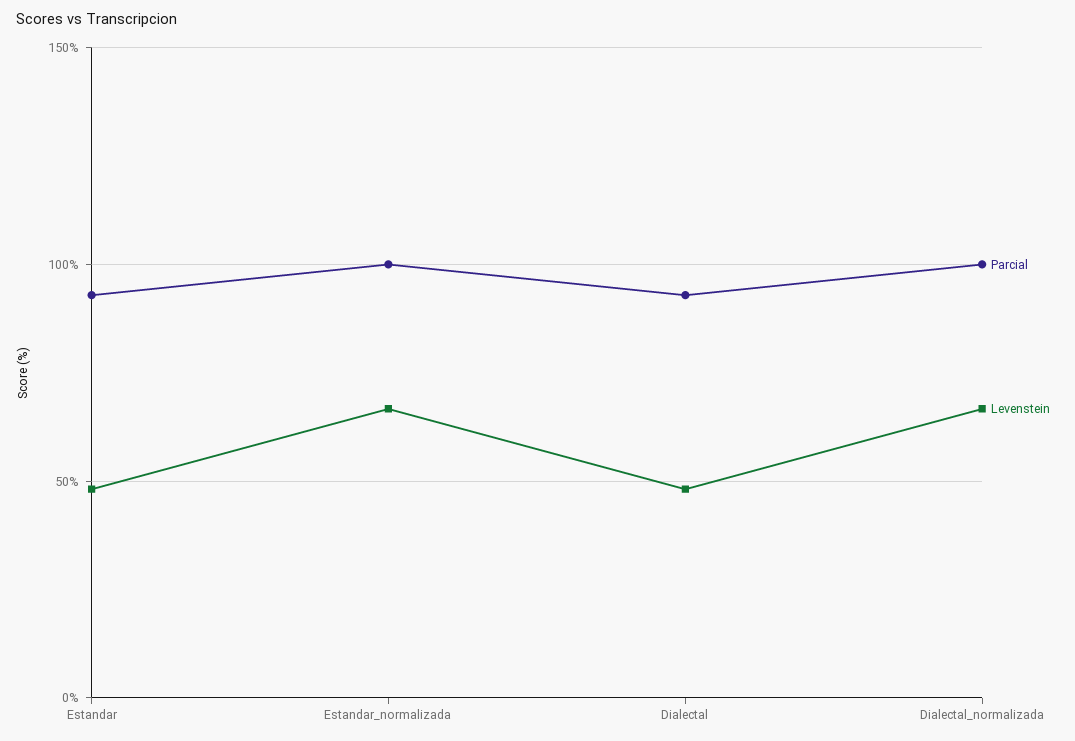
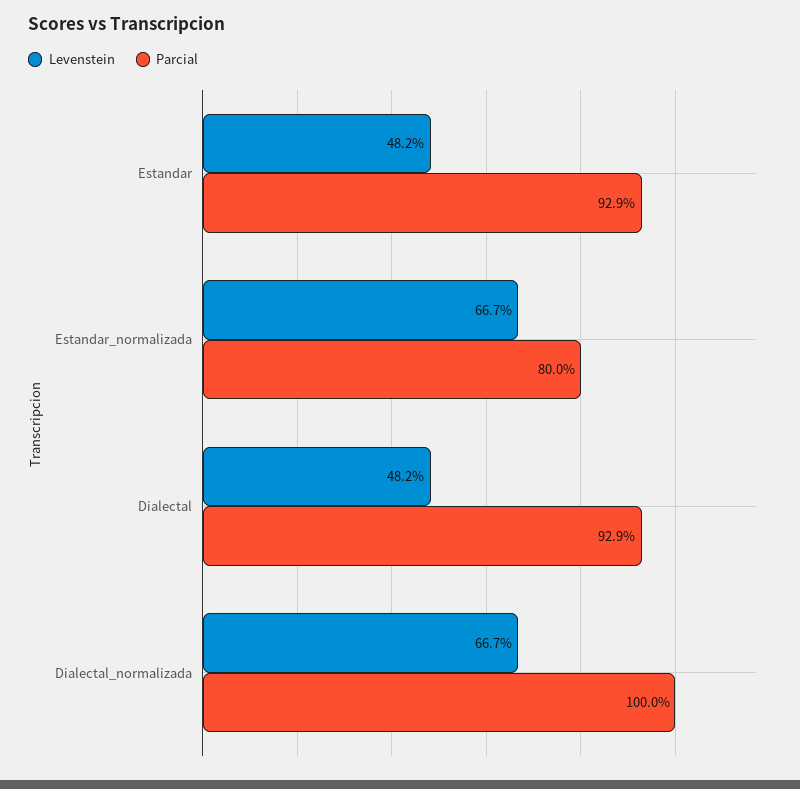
  {
    "Parcial": {
      "Estandar": 92.9,
-     "Estandar_normalizada": 100,
+     "Estandar_normalizada": 80,
      "Dialectal": 92.9,
      "Dialectal_normalizada": 100
    },
    "Levenstein": {
      "Estandar": 48.2,
      "Estandar_normalizada": 66.7,
      "Dialectal": 48.2,
      "Dialectal_normalizada": 66.7
    }
  }

